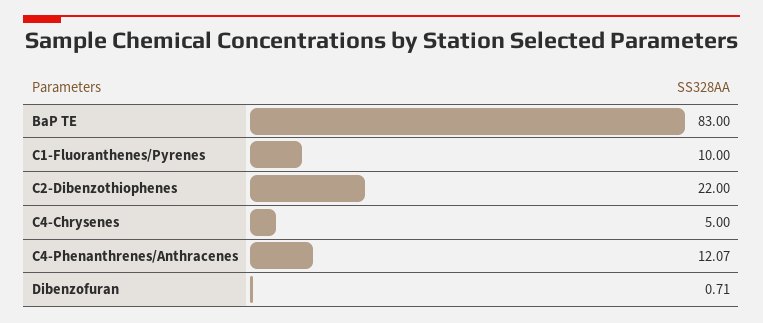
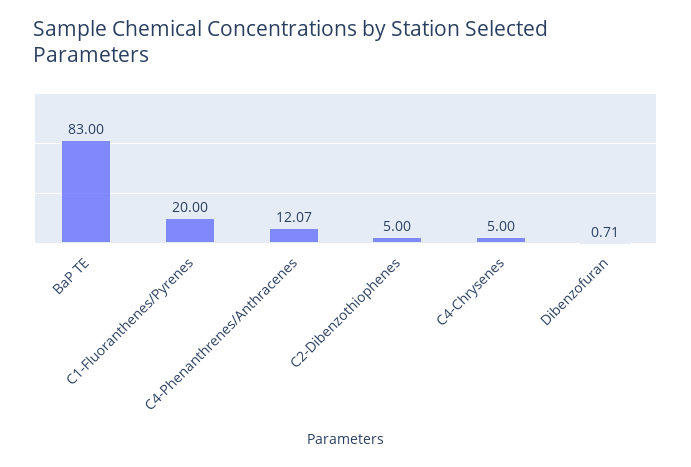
  {
    "BaP TE": 83,
-   "C1-Fluoranthenes/Pyrenes": 10,
+   "C1-Fluoranthenes/Pyrenes": 20,
-   "C2-Dibenzothiophenes": 22,
+   "C2-Dibenzothiophenes": 5,
    "C4-Chrysenes": 5,
    "C4-Phenanthrenes/Anthracenes": 12.07,
    "Dibenzofuran": 0.71
  }

